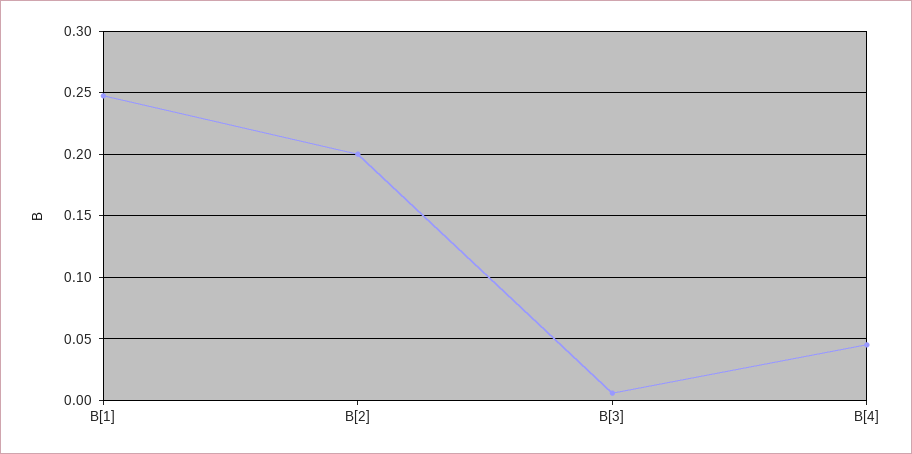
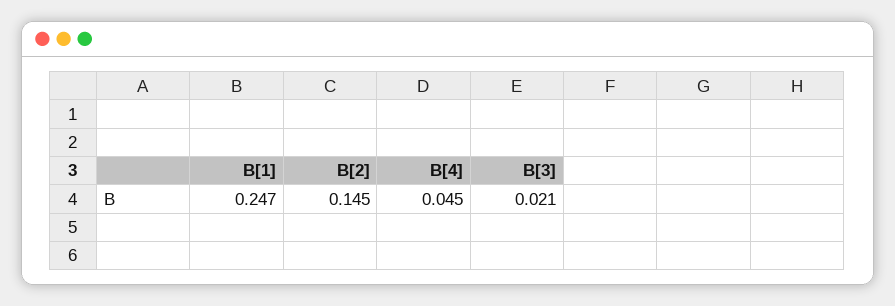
  {
    "B[1]": 0.247,
-   "B[2]": 0.2,
+   "B[2]": 0.145,
-   "B[3]": 0.005,
+   "B[3]": 0.021,
    "B[4]": 0.045
  }

